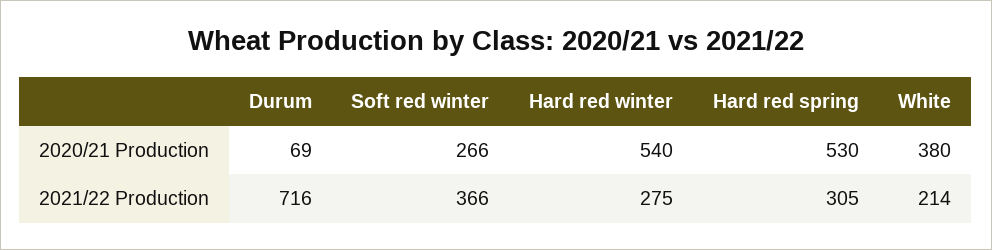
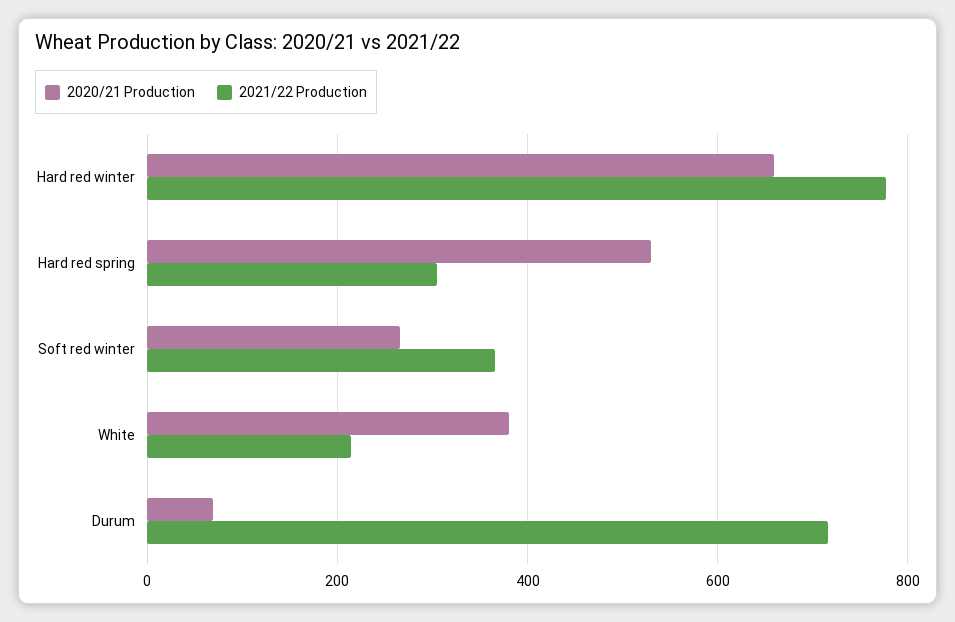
  {
    "2020/21 Production": {
      "Durum": 69,
      "Soft red winter": 266,
-     "Hard red winter": 540,
+     "Hard red winter": 660,
      "Hard red spring": 530,
      "White": 380
    },
    "2021/22 Production": {
      "Durum": 716,
      "Soft red winter": 366,
-     "Hard red winter": 275,
+     "Hard red winter": 780,
      "Hard red spring": 305,
      "White": 214
    }
  }

